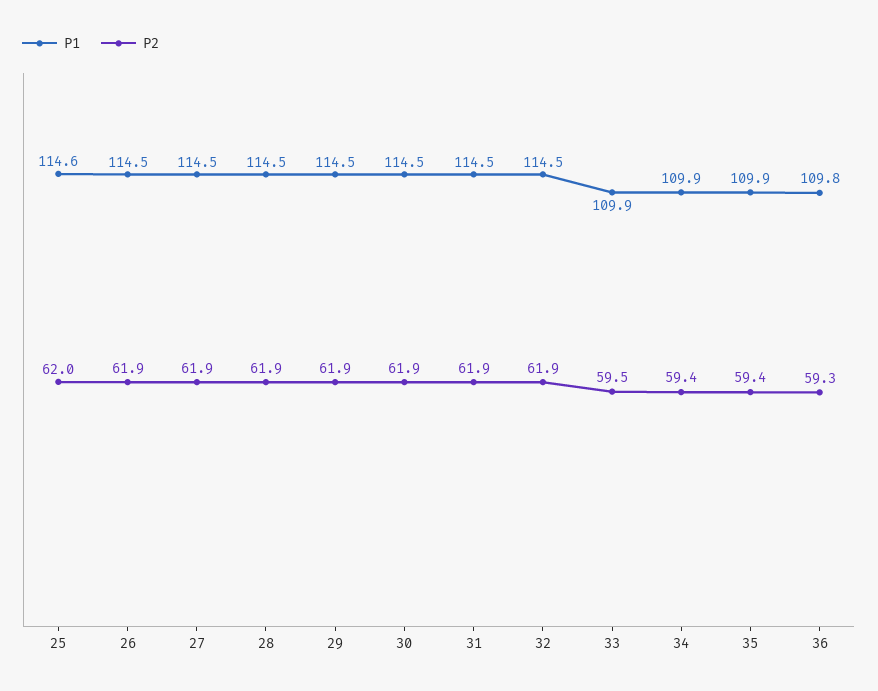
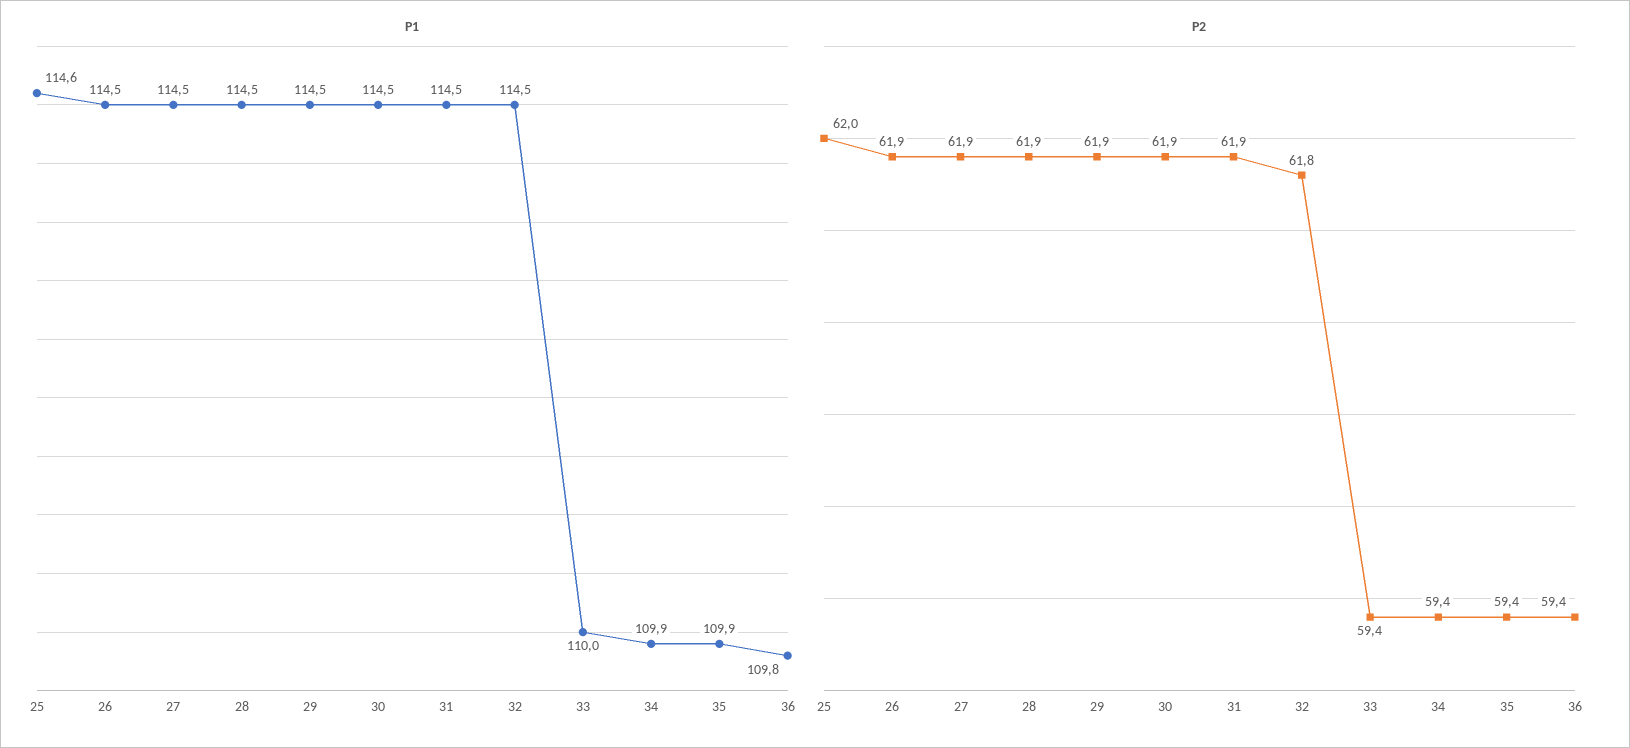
  {
    "P1": {
      "25": 114.6,
      "26": 114.5,
      "27": 114.5,
      "28": 114.5,
      "29": 114.5,
      "30": 114.5,
      "31": 114.5,
      "32": 114.5,
-     "33": 109.9,
+     "33": 110,
      "34": 109.9,
      "35": 109.9,
      "36": 109.8
    },
    "P2": {
      "25": 62,
      "26": 61.9,
      "27": 61.9,
      "28": 61.9,
      "29": 61.9,
      "30": 61.9,
      "31": 61.9,
-     "32": 61.9,
+     "32": 61.8,
-     "33": 59.5,
+     "33": 59.4,
      "34": 59.4,
      "35": 59.4,
-     "36": 59.3
+     "36": 59.4
    }
  }

